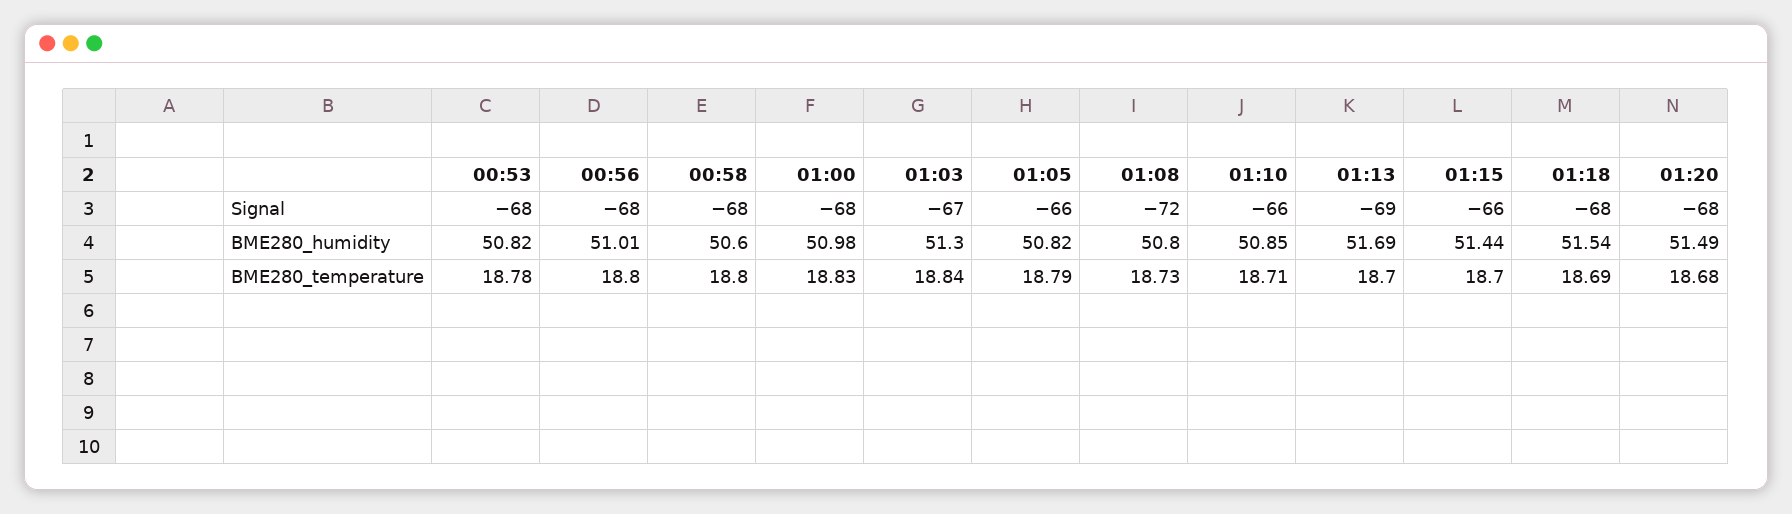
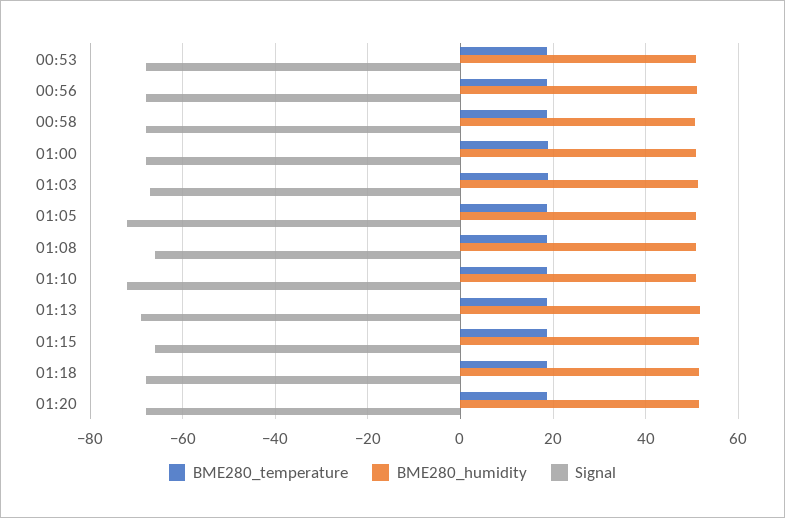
  {
    "Signal": {
      "00:53": -68,
      "00:56": -68,
      "00:58": -68,
      "01:00": -68,
      "01:03": -67,
-     "01:05": -66,
+     "01:05": -72,
-     "01:08": -72,
+     "01:08": -66,
-     "01:10": -66,
+     "01:10": -72,
      "01:13": -69,
      "01:15": -66,
      "01:18": -68,
      "01:20": -68
    },
    "BME280_humidity": {
      "00:53": 50.82,
      "00:56": 51.01,
      "00:58": 50.6,
      "01:00": 50.98,
      "01:03": 51.3,
      "01:05": 50.82,
      "01:08": 50.8,
      "01:10": 50.85,
      "01:13": 51.69,
      "01:15": 51.44,
      "01:18": 51.54,
      "01:20": 51.49
    },
    "BME280_temperature": {
      "00:53": 18.78,
      "00:56": 18.8,
      "00:58": 18.8,
      "01:00": 18.83,
      "01:03": 18.84,
      "01:05": 18.79,
      "01:08": 18.73,
      "01:10": 18.71,
      "01:13": 18.7,
      "01:15": 18.7,
      "01:18": 18.69,
      "01:20": 18.68
    }
  }

